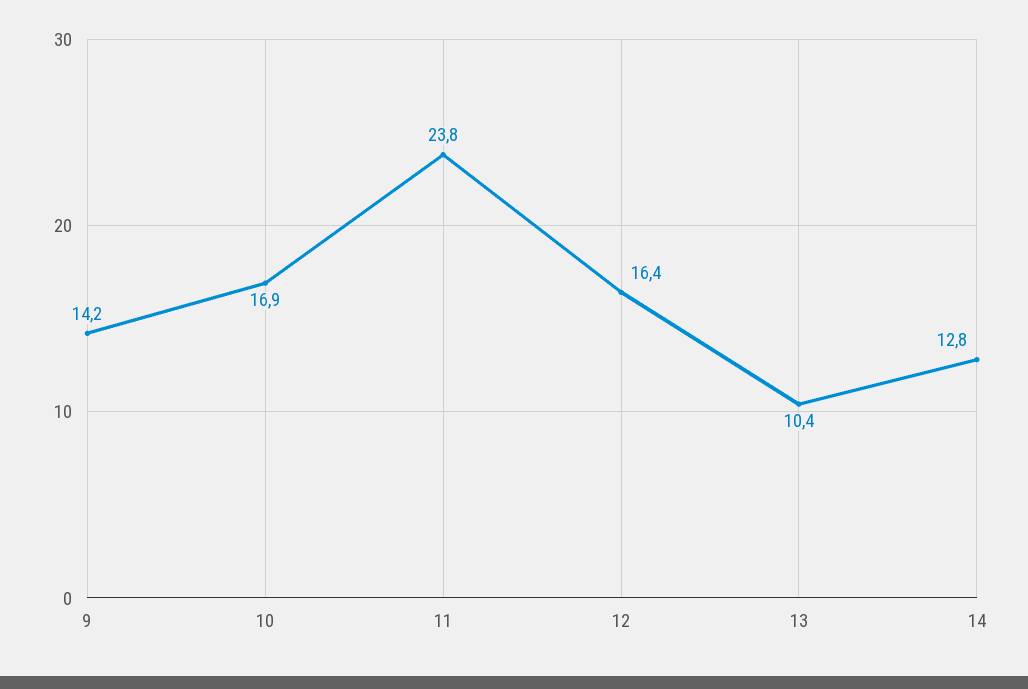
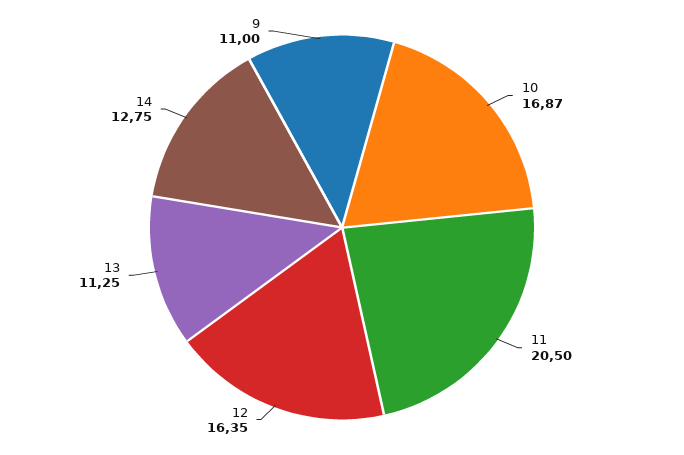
  {
-   "9": 14.2,
+   "9": 11,
    "10": 16.87,
-   "11": 23.8,
+   "11": 20.5,
    "12": 16.35,
-   "13": 10.4,
+   "13": 11.25,
    "14": 12.75
  }

